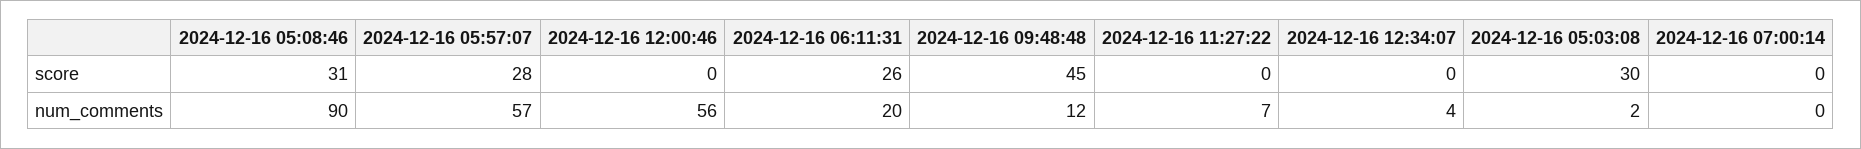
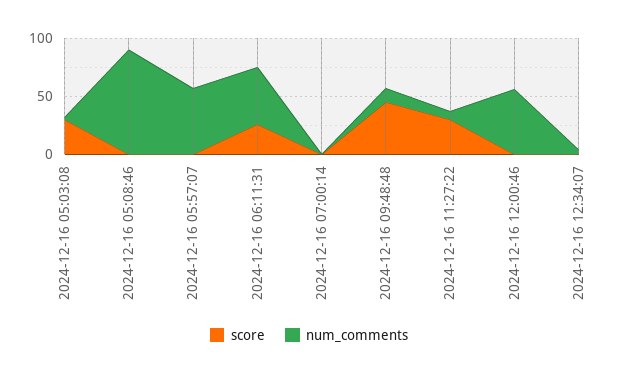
  {
    "score": {
-     "2024-12-16 05:08:46": 31,
+     "2024-12-16 05:08:46": 0,
-     "2024-12-16 05:57:07": 28,
+     "2024-12-16 05:57:07": 0,
      "2024-12-16 12:00:46": 0,
      "2024-12-16 06:11:31": 26,
      "2024-12-16 09:48:48": 45,
-     "2024-12-16 11:27:22": 0,
+     "2024-12-16 11:27:22": 30,
      "2024-12-16 12:34:07": 0,
      "2024-12-16 05:03:08": 30,
      "2024-12-16 07:00:14": 0
    },
    "num_comments": {
      "2024-12-16 05:08:46": 90,
      "2024-12-16 05:57:07": 57,
      "2024-12-16 12:00:46": 56,
-     "2024-12-16 06:11:31": 20,
+     "2024-12-16 06:11:31": 50,
      "2024-12-16 09:48:48": 12,
      "2024-12-16 11:27:22": 7,
      "2024-12-16 12:34:07": 4,
      "2024-12-16 05:03:08": 2,
      "2024-12-16 07:00:14": 0
    }
  }

